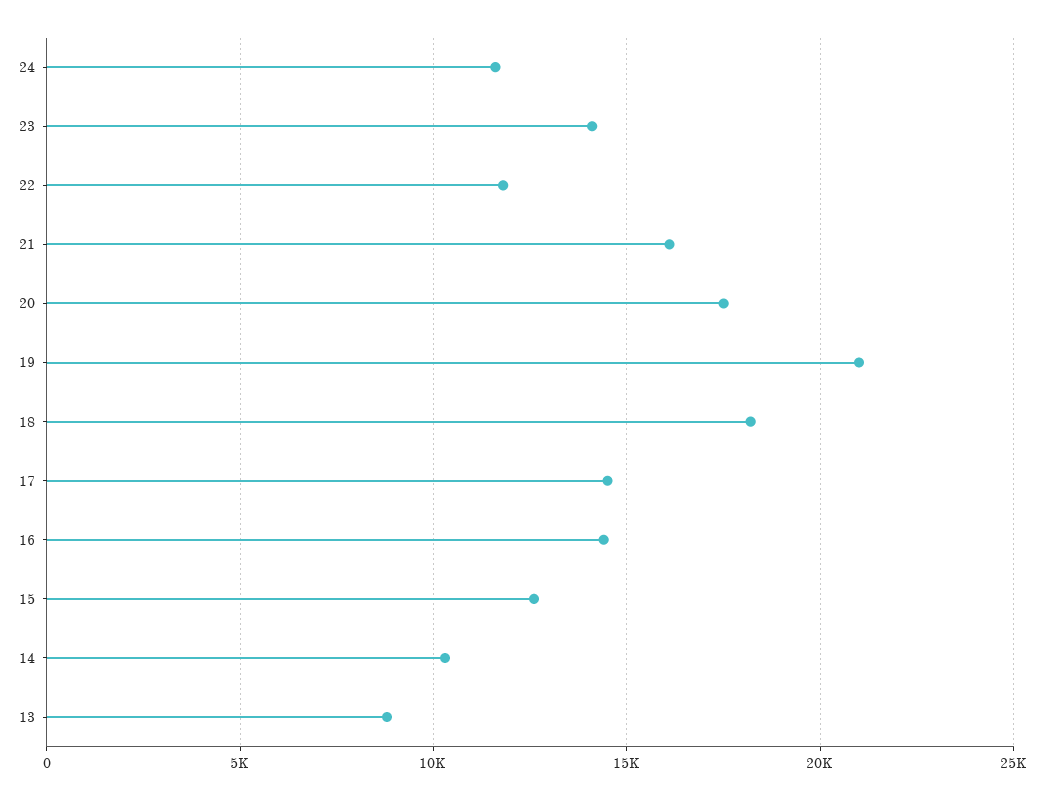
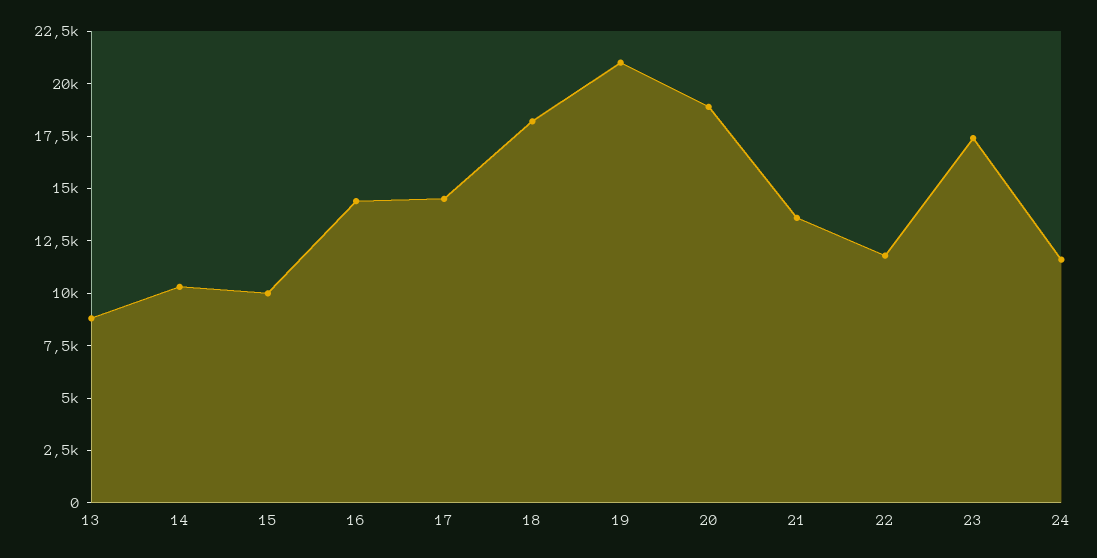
  {
    "24": 11500,
-   "23": 14000,
+   "23": 17500,
    "22": 12000,
-   "21": 16000,
+   "21": 13500,
-   "20": 17500,
+   "20": 19000,
    "19": 21000,
    "18": 18000,
    "17": 14500,
    "16": 14500,
-   "15": 12500,
+   "15": 10000,
    "14": 10500,
    "13": 9000
  }

